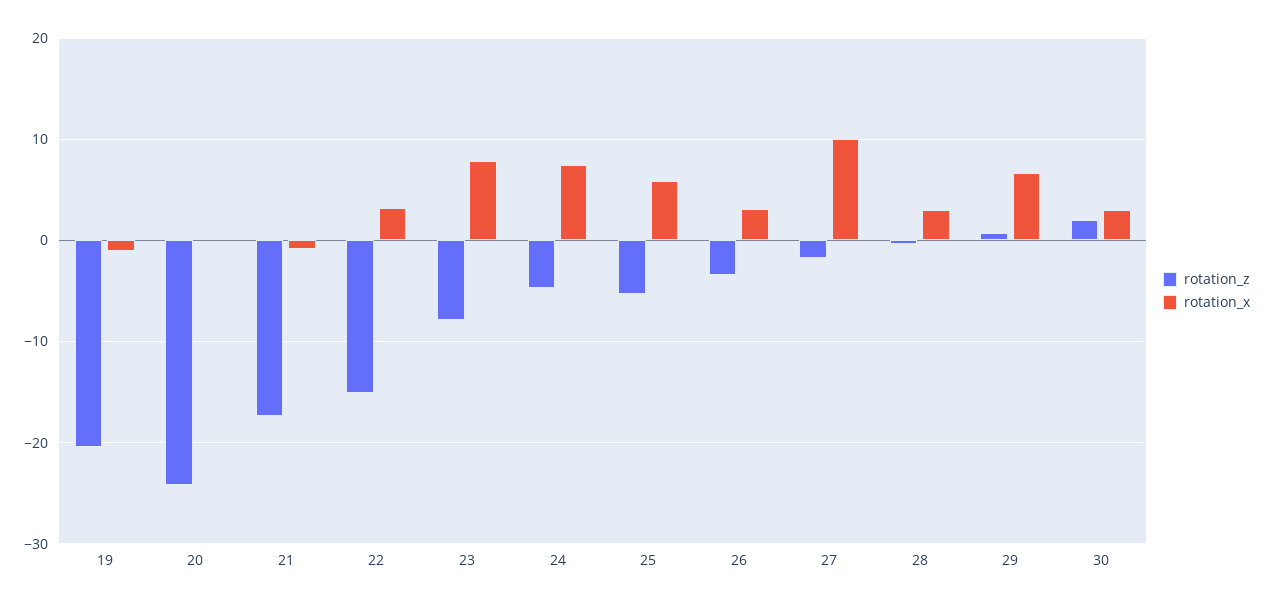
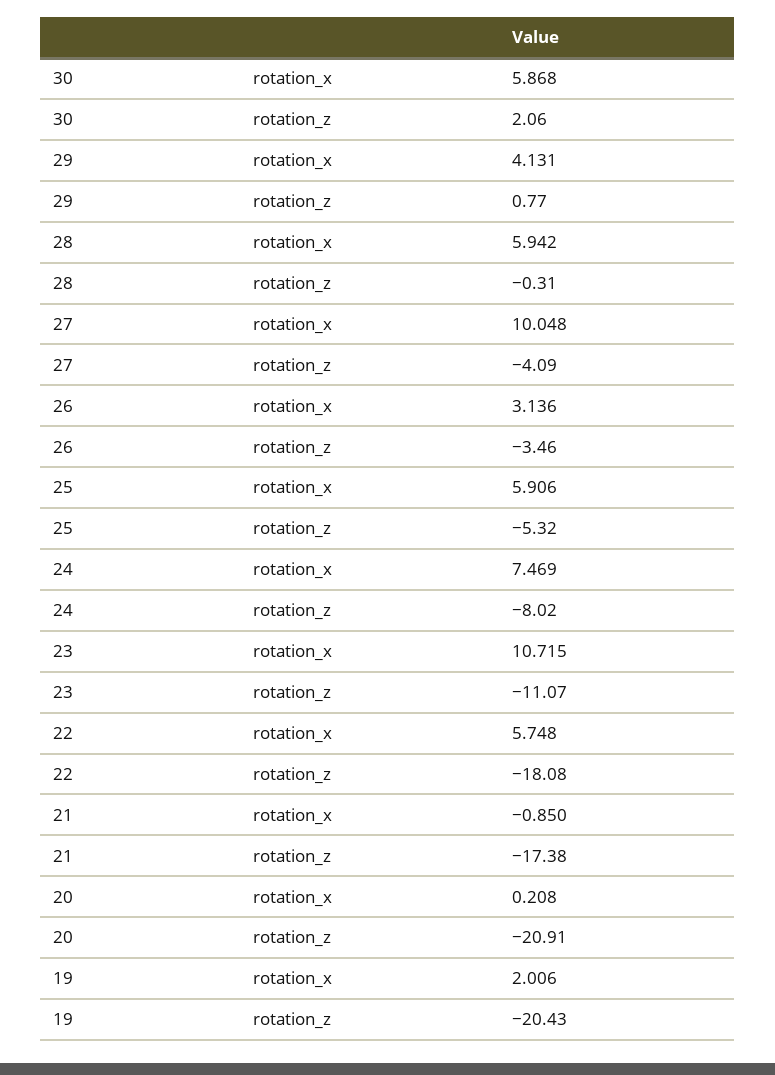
  {
    "rotation_z": {
      "19": -20.43,
-     "20": -24,
+     "20": -20.91,
      "21": -17.38,
-     "22": -15,
+     "22": -18.08,
-     "23": -8,
+     "23": -11.07,
-     "24": -5,
+     "24": -8.02,
      "25": -5.32,
      "26": -3.46,
-     "27": -2,
+     "27": -4.09,
      "28": -0.31,
      "29": 0.77,
      "30": 2.06
    },
    "rotation_x": {
-     "19": -1,
+     "19": 2.006,
      "20": 0.208,
      "21": -0.85,
-     "22": 3,
+     "22": 5.748,
-     "23": 8,
+     "23": 10.715,
      "24": 7.469,
      "25": 5.906,
      "26": 3.136,
      "27": 10.048,
-     "28": 3,
+     "28": 5.942,
-     "29": 7,
+     "29": 4.131,
-     "30": 3
+     "30": 5.868
    }
  }

